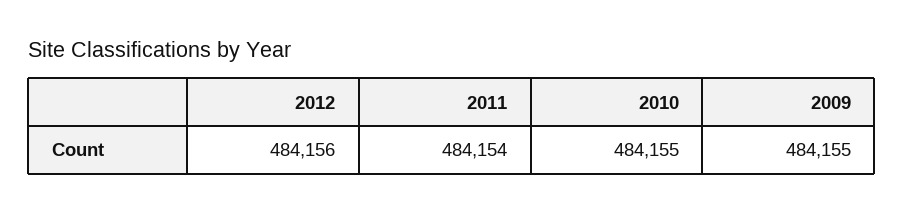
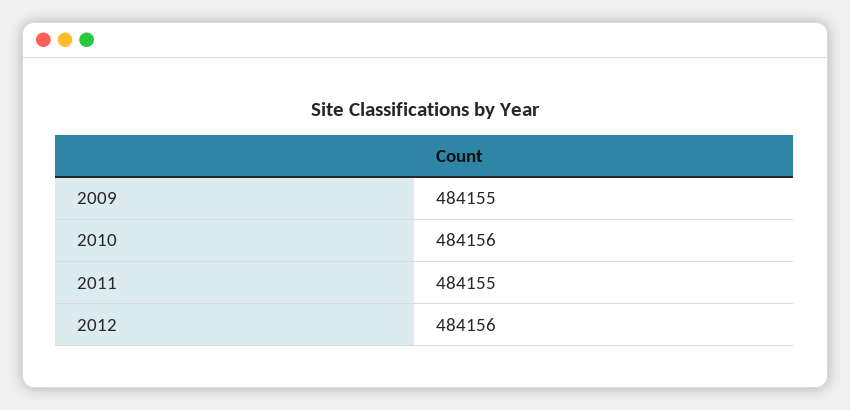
  {
    "2012": 484156,
-   "2011": 484154,
+   "2011": 484155,
-   "2010": 484155,
+   "2010": 484156,
    "2009": 484155
  }

